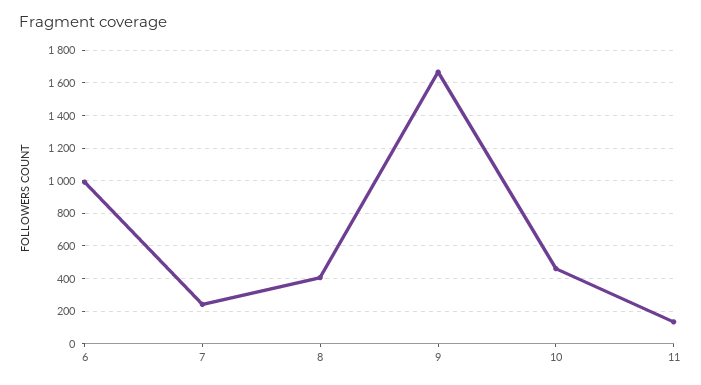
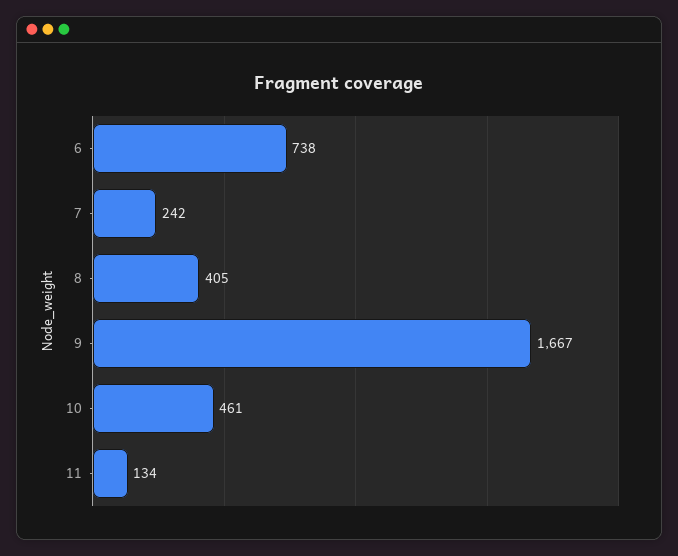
  {
-   "6": 1000,
+   "6": 738,
    "7": 242,
    "8": 405,
    "9": 1667,
    "10": 461,
    "11": 134
  }

